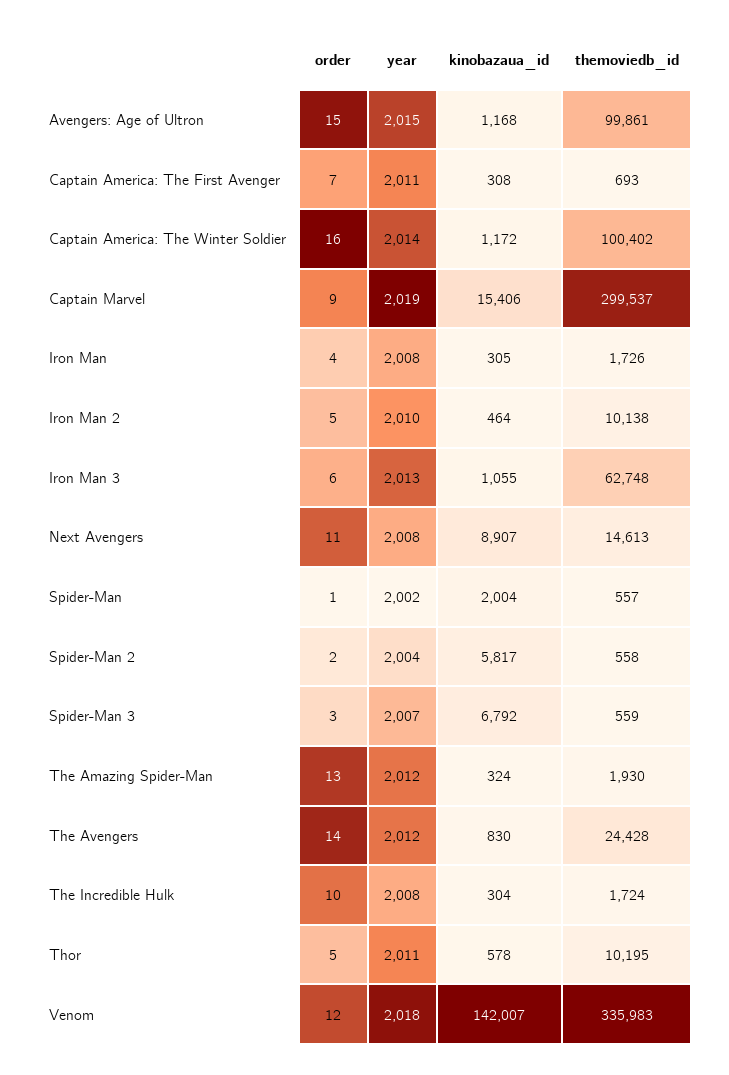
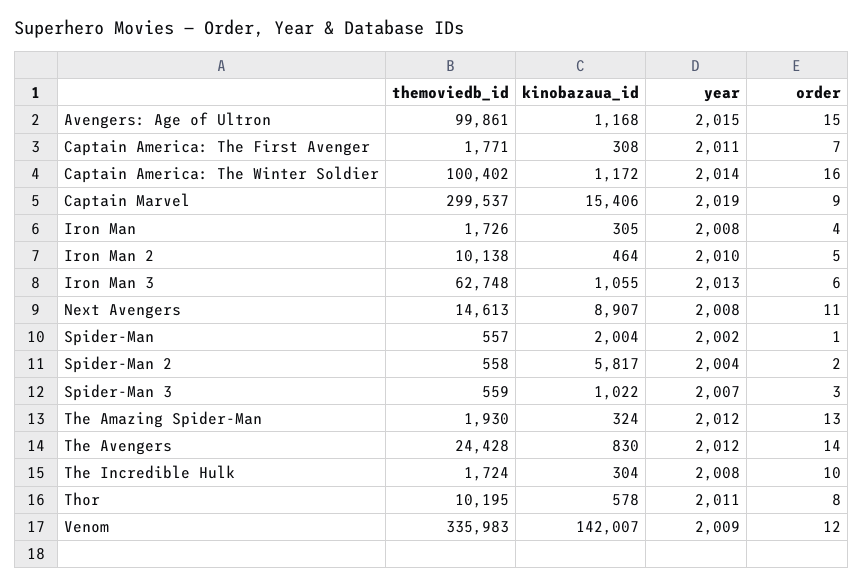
  {
    "order": {
      "Avengers: Age of Ultron": 15,
      "Captain America: The First Avenger": 7,
      "Captain America: The Winter Soldier": 16,
      "Captain Marvel": 9,
      "Iron Man": 4,
      "Iron Man 2": 5,
      "Iron Man 3": 6,
      "Next Avengers": 11,
      "Spider-Man": 1,
      "Spider-Man 2": 2,
      "Spider-Man 3": 3,
      "The Amazing Spider-Man": 13,
      "The Avengers": 14,
      "The Incredible Hulk": 10,
-     "Thor": 5,
+     "Thor": 8,
      "Venom": 12
    },
    "year": {
      "Avengers: Age of Ultron": 2015,
      "Captain America: The First Avenger": 2011,
      "Captain America: The Winter Soldier": 2014,
      "Captain Marvel": 2019,
      "Iron Man": 2008,
      "Iron Man 2": 2010,
      "Iron Man 3": 2013,
      "Next Avengers": 2008,
      "Spider-Man": 2002,
      "Spider-Man 2": 2004,
      "Spider-Man 3": 2007,
      "The Amazing Spider-Man": 2012,
      "The Avengers": 2012,
      "The Incredible Hulk": 2008,
      "Thor": 2011,
-     "Venom": 2018
+     "Venom": 2009
    },
    "kinobazaua_id": {
      "Avengers: Age of Ultron": 1168,
      "Captain America: The First Avenger": 308,
      "Captain America: The Winter Soldier": 1172,
      "Captain Marvel": 15406,
      "Iron Man": 305,
      "Iron Man 2": 464,
      "Iron Man 3": 1055,
      "Next Avengers": 8907,
      "Spider-Man": 2004,
      "Spider-Man 2": 5817,
-     "Spider-Man 3": 6792,
+     "Spider-Man 3": 1022,
      "The Amazing Spider-Man": 324,
      "The Avengers": 830,
      "The Incredible Hulk": 304,
      "Thor": 578,
      "Venom": 142007
    },
    "themoviedb_id": {
      "Avengers: Age of Ultron": 99861,
-     "Captain America: The First Avenger": 693,
+     "Captain America: The First Avenger": 1771,
      "Captain America: The Winter Soldier": 100402,
      "Captain Marvel": 299537,
      "Iron Man": 1726,
      "Iron Man 2": 10138,
      "Iron Man 3": 62748,
      "Next Avengers": 14613,
      "Spider-Man": 557,
      "Spider-Man 2": 558,
      "Spider-Man 3": 559,
      "The Amazing Spider-Man": 1930,
      "The Avengers": 24428,
      "The Incredible Hulk": 1724,
      "Thor": 10195,
      "Venom": 335983
    }
  }

